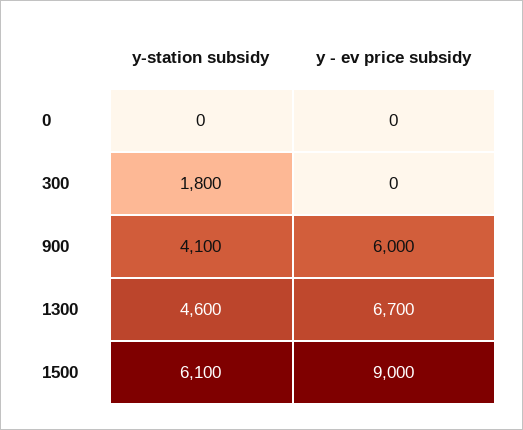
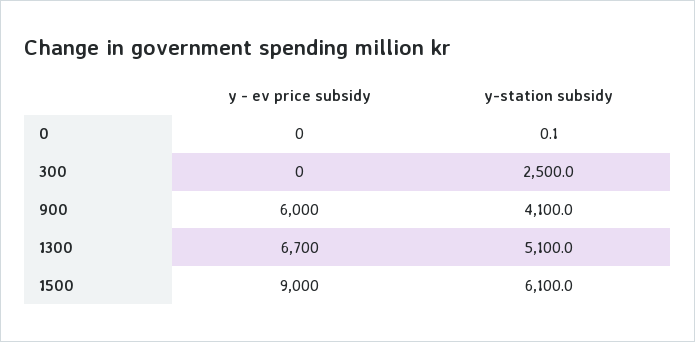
  {
    "y-station subsidy": {
      "0": 0.1,
-     "300": 1800,
+     "300": 2500,
      "900": 4100,
-     "1300": 4600,
+     "1300": 5100,
      "1500": 6100
    },
    "y - ev price subsidy": {
      "0": 0,
      "300": 0,
      "900": 6000,
      "1300": 6700,
      "1500": 9000
    }
  }

